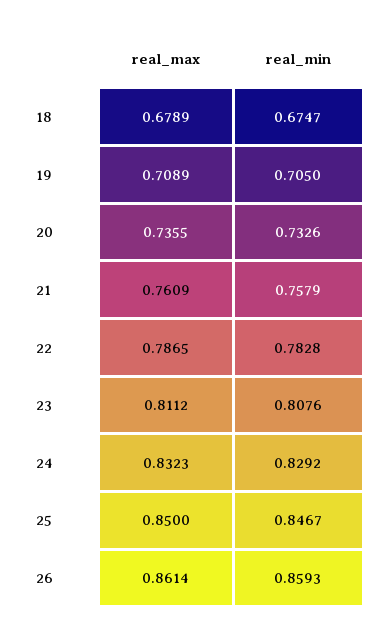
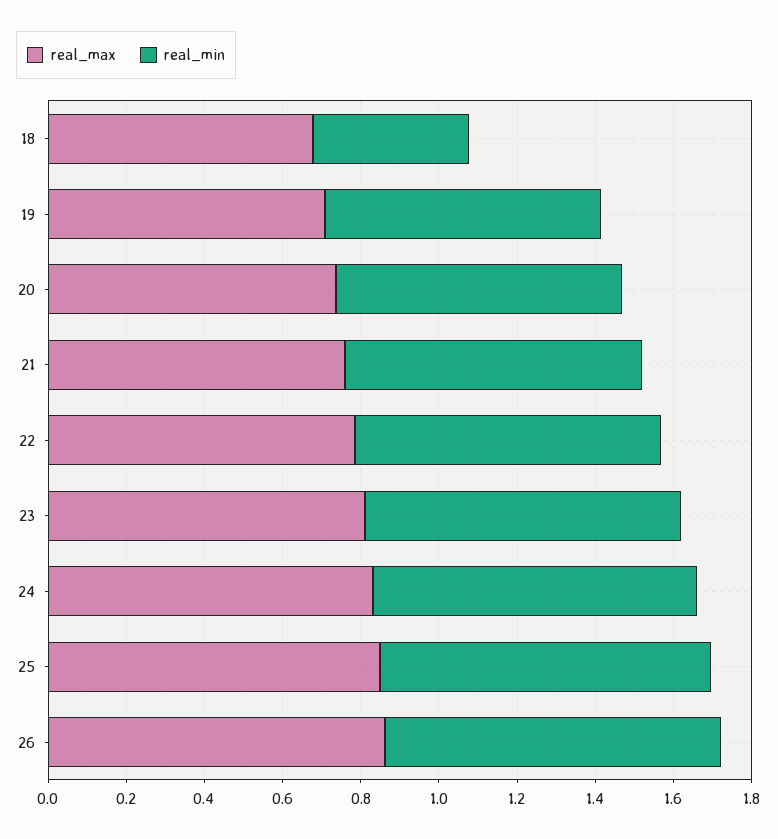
  {
    "real_max": {
      "18": 0.6789,
      "19": 0.7089,
      "20": 0.7355,
      "21": 0.7609,
      "22": 0.7865,
      "23": 0.8112,
      "24": 0.8323,
      "25": 0.85,
      "26": 0.8614
    },
    "real_min": {
-     "18": 0.6747,
+     "18": 0.4,
      "19": 0.705,
      "20": 0.7326,
      "21": 0.7579,
      "22": 0.7828,
      "23": 0.8076,
      "24": 0.8292,
      "25": 0.8467,
      "26": 0.8593
    }
  }

